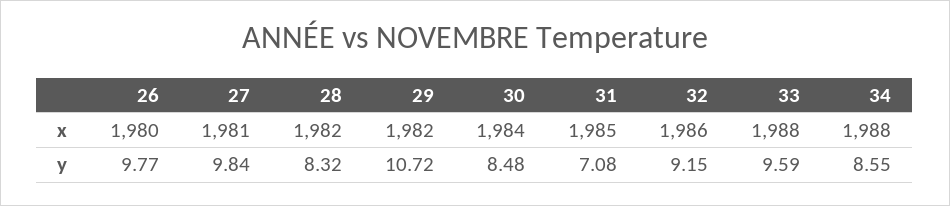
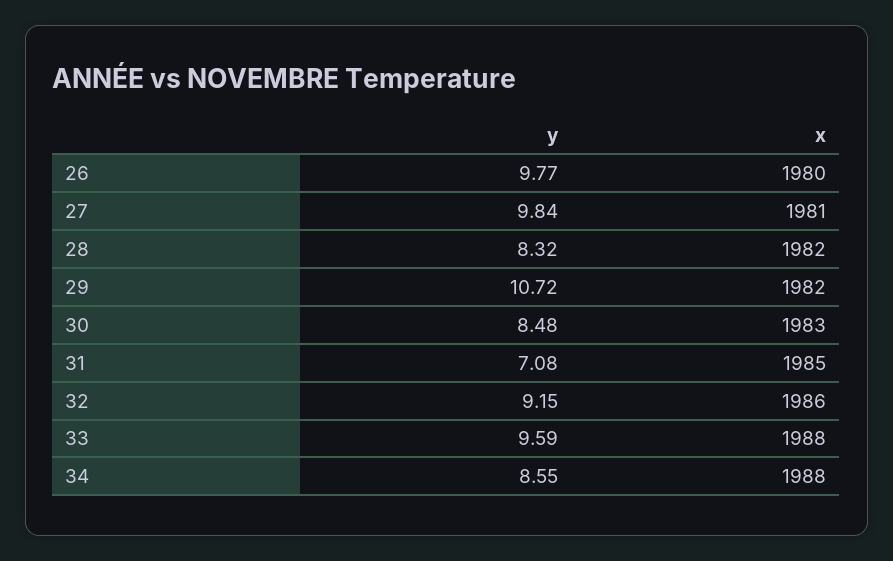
  {
    "26": {
      "x": 1980,
      "y": 9.77
    },
    "27": {
      "x": 1981,
      "y": 9.84
    },
    "28": {
      "x": 1982,
      "y": 8.32
    },
    "29": {
      "x": 1982,
      "y": 10.72
    },
    "30": {
-     "x": 1984,
+     "x": 1983,
      "y": 8.48
    },
    "31": {
      "x": 1985,
      "y": 7.08
    },
    "32": {
      "x": 1986,
      "y": 9.15
    },
    "33": {
      "x": 1988,
      "y": 9.59
    },
    "34": {
      "x": 1988,
      "y": 8.55
    }
  }

